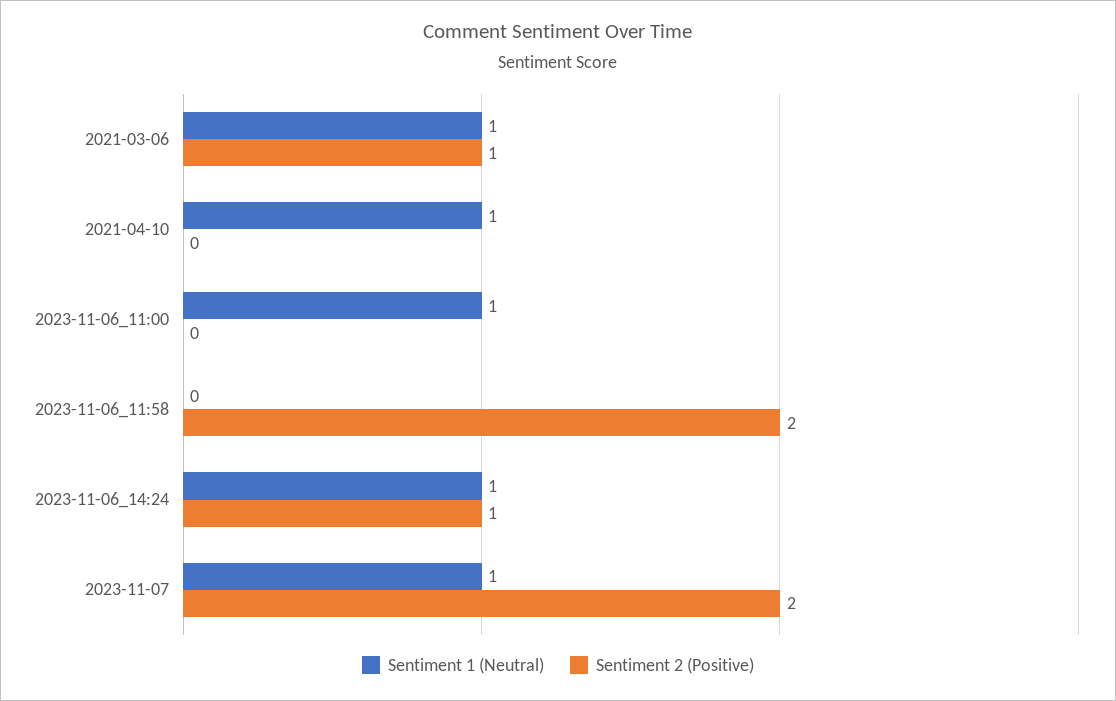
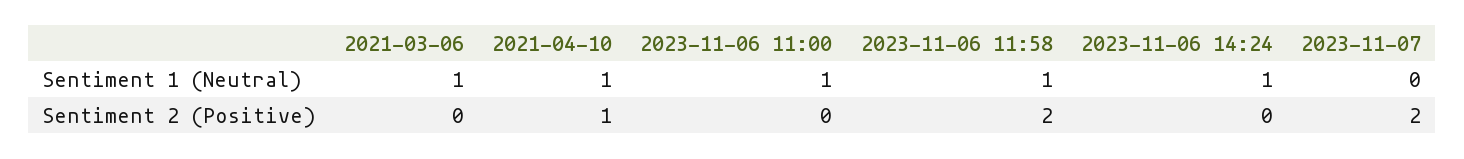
  {
    "Sentiment 1 (Neutral)": {
      "2021-03-06": 1,
      "2021-04-10": 1,
      "2023-11-06_11:00": 1,
-     "2023-11-06_11:58": 0,
+     "2023-11-06_11:58": 1,
      "2023-11-06_14:24": 1,
-     "2023-11-07": 1
+     "2023-11-07": 0
    },
    "Sentiment 2 (Positive)": {
-     "2021-03-06": 1,
+     "2021-03-06": 0,
-     "2021-04-10": 0,
+     "2021-04-10": 1,
      "2023-11-06_11:00": 0,
      "2023-11-06_11:58": 2,
-     "2023-11-06_14:24": 1,
+     "2023-11-06_14:24": 0,
      "2023-11-07": 2
    }
  }

